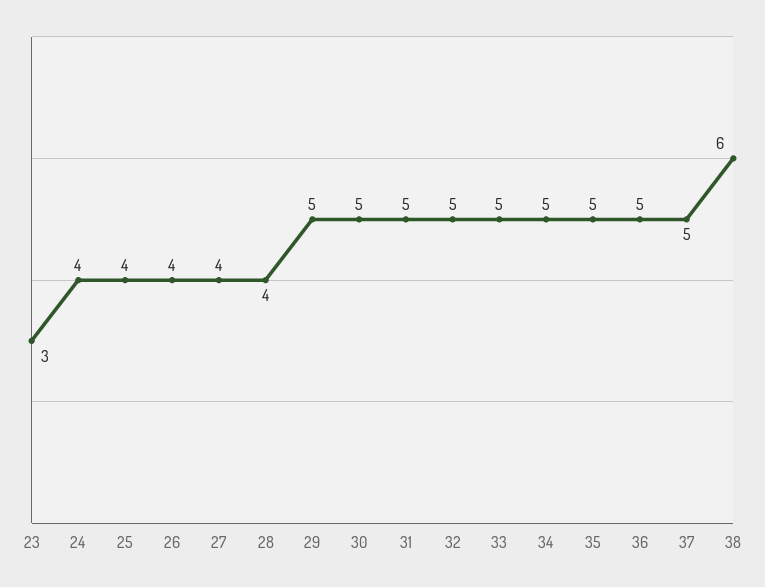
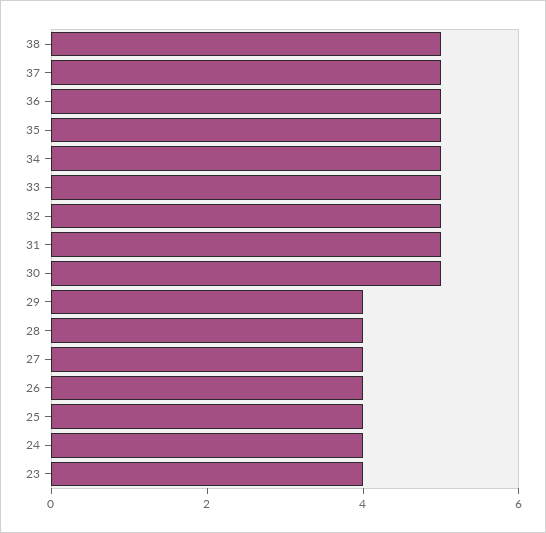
  {
-   "23": 3,
+   "23": 4,
    "24": 4,
    "25": 4,
    "26": 4,
    "27": 4,
    "28": 4,
-   "29": 5,
+   "29": 4,
    "30": 5,
    "31": 5,
    "32": 5,
    "33": 5,
    "34": 5,
    "35": 5,
    "36": 5,
    "37": 5,
-   "38": 6
+   "38": 5
  }

